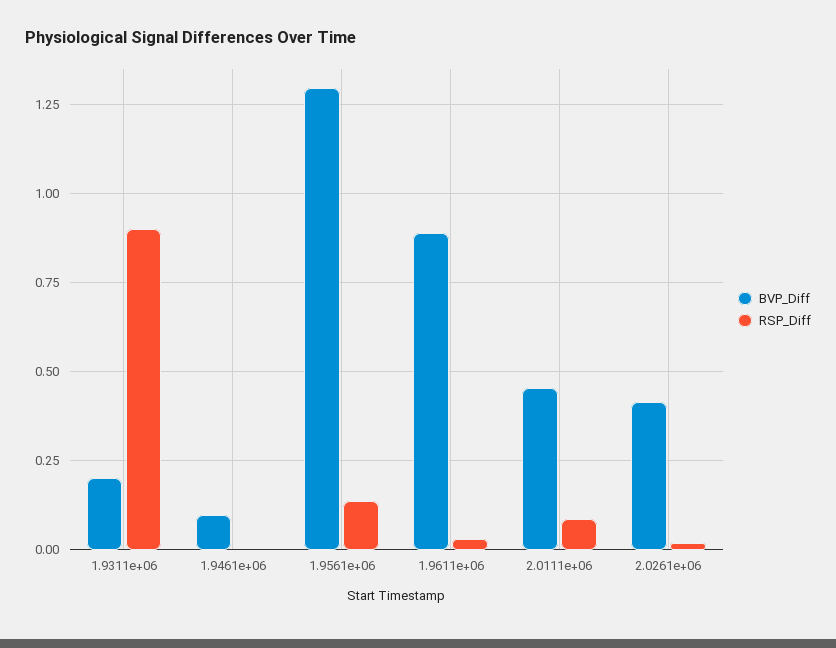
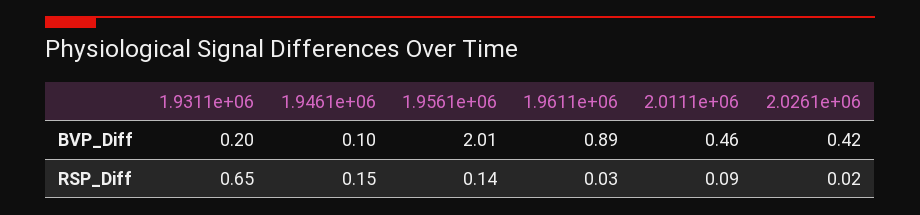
  {
    "BVP_Diff": {
      "1.9311e+06": 0.2,
      "1.9461e+06": 0.1,
-     "1.9561e+06": 1.3,
+     "1.9561e+06": 2.01,
      "1.9611e+06": 0.89,
      "2.0111e+06": 0.46,
      "2.0261e+06": 0.42
    },
    "RSP_Diff": {
-     "1.9311e+06": 0.9,
+     "1.9311e+06": 0.65,
-     "1.9461e+06": 0,
+     "1.9461e+06": 0.15,
      "1.9561e+06": 0.14,
      "1.9611e+06": 0.03,
      "2.0111e+06": 0.09,
      "2.0261e+06": 0.02
    }
  }

